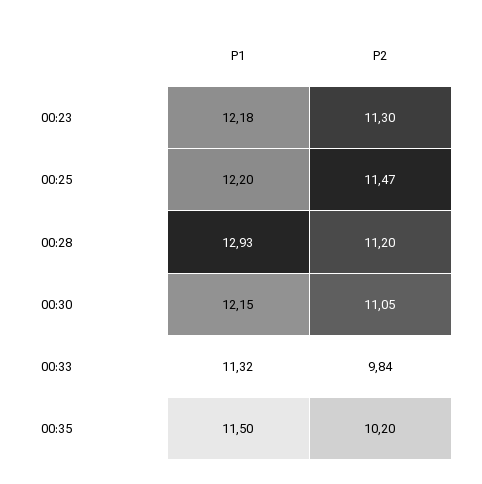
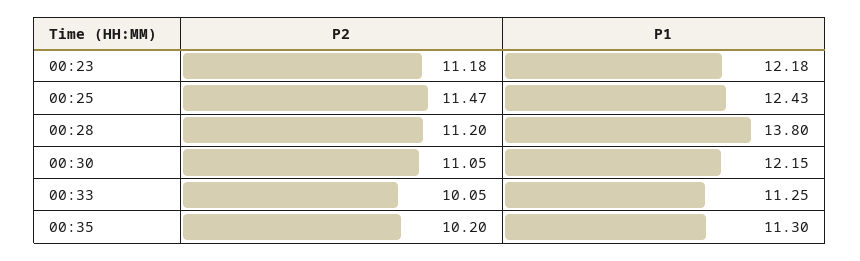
  {
    "P1": {
      "00:23": 12.18,
-     "00:25": 12.2,
+     "00:25": 12.43,
-     "00:28": 12.93,
+     "00:28": 13.8,
      "00:30": 12.15,
-     "00:33": 11.32,
+     "00:33": 11.25,
-     "00:35": 11.5
+     "00:35": 11.3
    },
    "P2": {
-     "00:23": 11.3,
+     "00:23": 11.18,
      "00:25": 11.47,
      "00:28": 11.2,
      "00:30": 11.05,
-     "00:33": 9.84,
+     "00:33": 10.05,
      "00:35": 10.2
    }
  }

